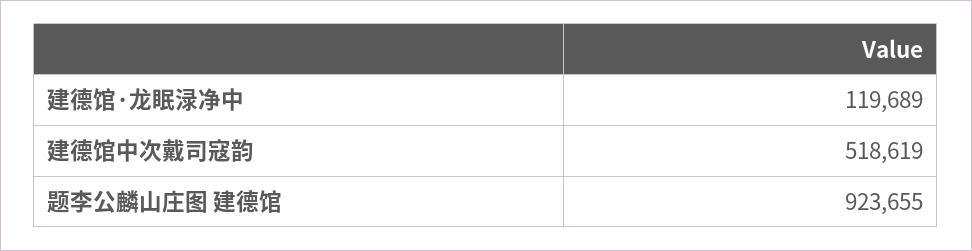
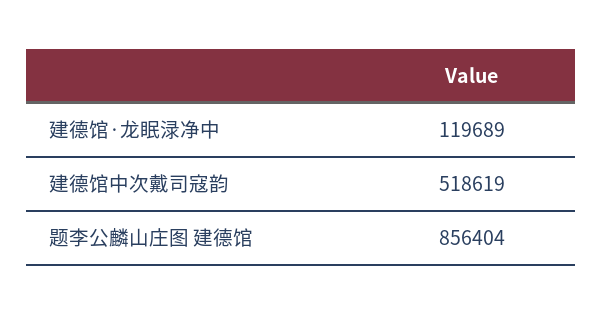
  {
    "建德馆·龙眠渌净中": 119689,
    "建德馆中次戴司寇韵": 518619,
-   "题李公麟山庄图 建德馆": 923655
+   "题李公麟山庄图 建德馆": 856404
  }

